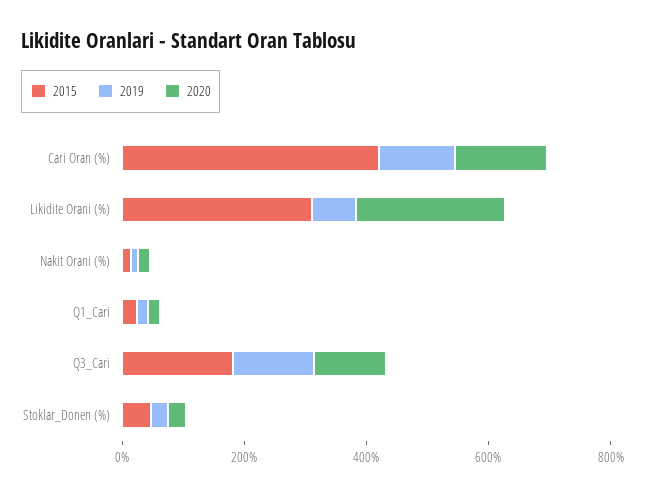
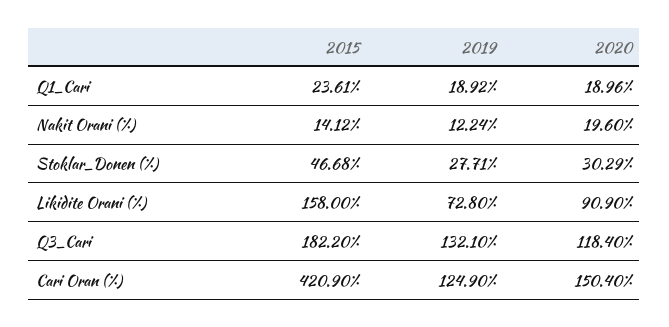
  {
    "2015": {
      "Cari Oran (%)": 420.9,
-     "Likidite Orani (%)": 300,
+     "Likidite Orani (%)": 158,
      "Nakit Orani (%)": 14.12,
      "Q1_Cari": 23.61,
      "Q3_Cari": 182.2,
      "Stoklar_Donen (%)": 46.68
    },
    "2019": {
      "Cari Oran (%)": 124.9,
      "Likidite Orani (%)": 72.8,
      "Nakit Orani (%)": 12.24,
      "Q1_Cari": 18.92,
      "Q3_Cari": 132.1,
      "Stoklar_Donen (%)": 27.71
    },
    "2020": {
      "Cari Oran (%)": 150.4,
-     "Likidite Orani (%)": 250,
+     "Likidite Orani (%)": 90.9,
      "Nakit Orani (%)": 19.6,
      "Q1_Cari": 18.96,
      "Q3_Cari": 118.4,
      "Stoklar_Donen (%)": 30.29
    }
  }

